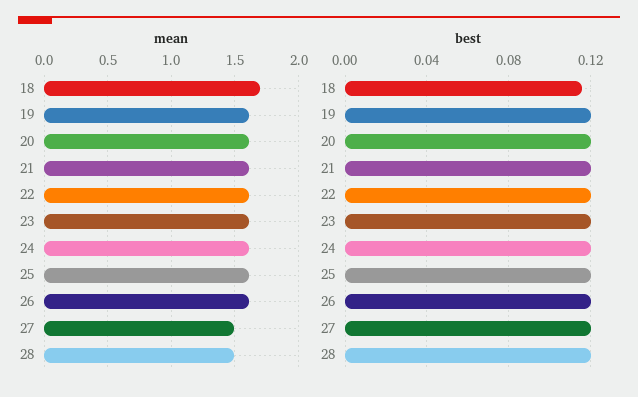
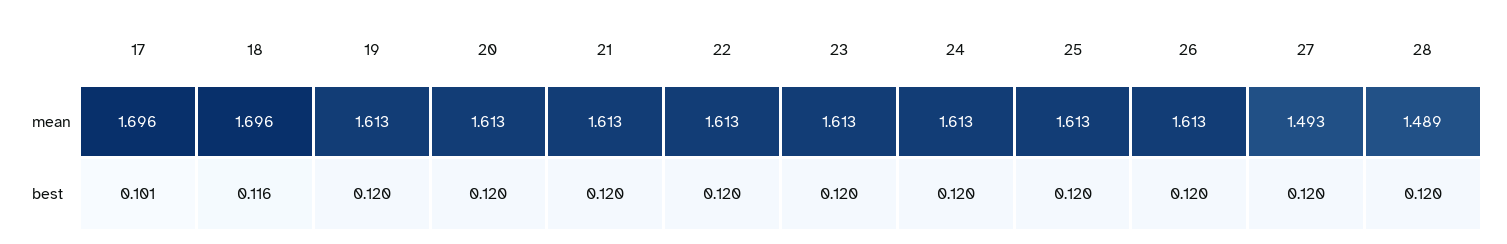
  {
    "mean": {
      "18": 1.696,
      "19": 1.613,
      "20": 1.613,
      "21": 1.613,
      "22": 1.613,
      "23": 1.613,
      "24": 1.613,
      "25": 1.613,
      "26": 1.613,
      "27": 1.493,
-     "28": 1.489
+     "28": 1.489,
+     "17": 1.696
    },
    "best": {
      "18": 0.116,
      "19": 0.12,
      "20": 0.12,
      "21": 0.12,
      "22": 0.12,
      "23": 0.12,
      "24": 0.12,
      "25": 0.12,
      "26": 0.12,
      "27": 0.12,
-     "28": 0.12
+     "28": 0.12,
+     "17": 0.101
    }
  }

